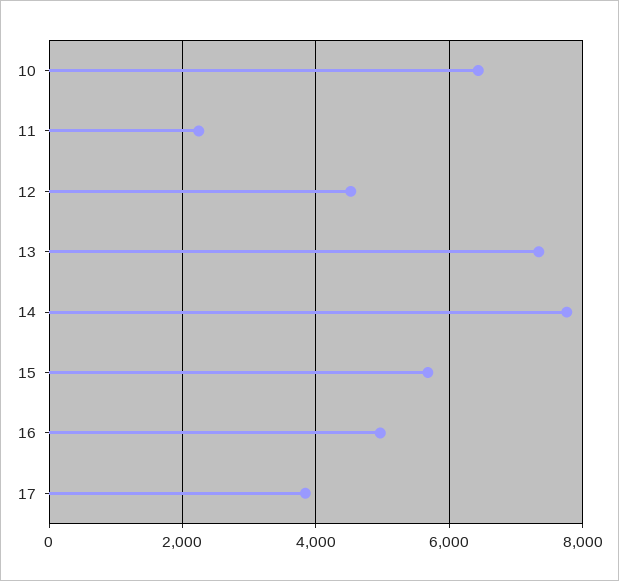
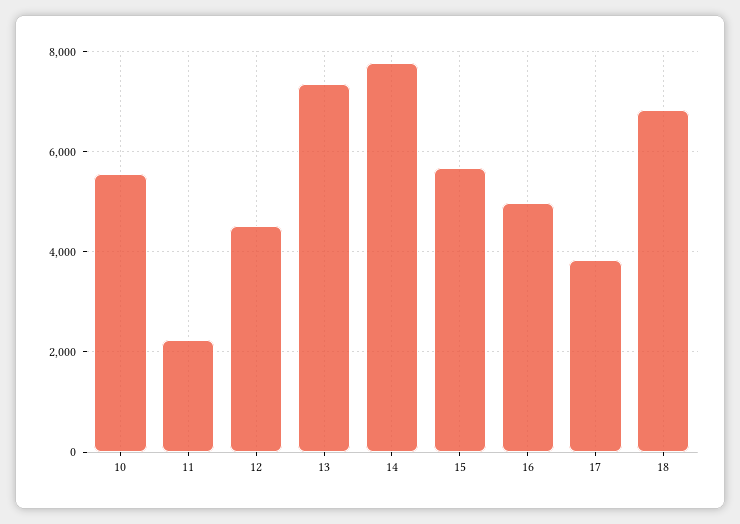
  {
-   "10": 6400,
+   "10": 5600,
    "11": 2200,
    "12": 4600,
    "13": 7400,
    "14": 7800,
    "15": 5600,
    "16": 5000,
-   "17": 3800
+   "17": 3800,
+   "18": 6800
  }

